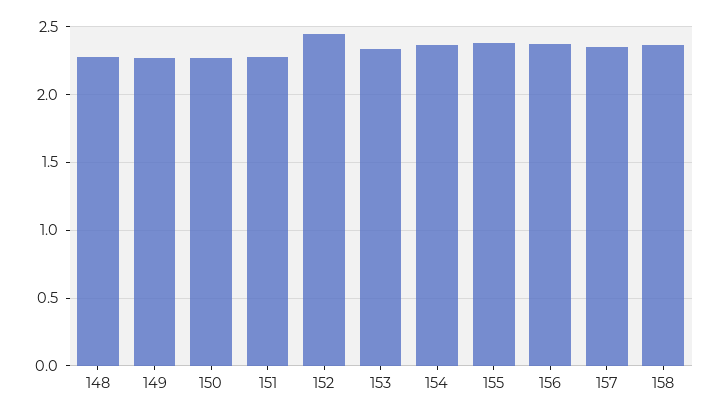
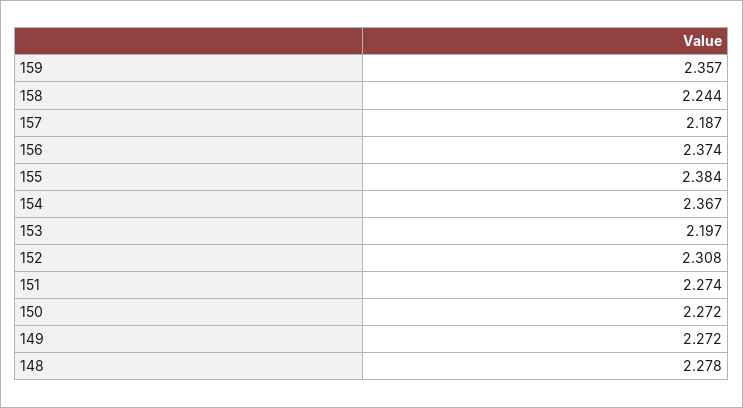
  {
    "148": 2.278,
    "149": 2.272,
    "150": 2.272,
    "151": 2.274,
-   "152": 2.45,
+   "152": 2.308,
-   "153": 2.35,
+   "153": 2.197,
    "154": 2.367,
    "155": 2.384,
    "156": 2.374,
-   "157": 2.35,
+   "157": 2.187,
-   "158": 2.35
+   "158": 2.244,
+   "159": 2.357
  }

